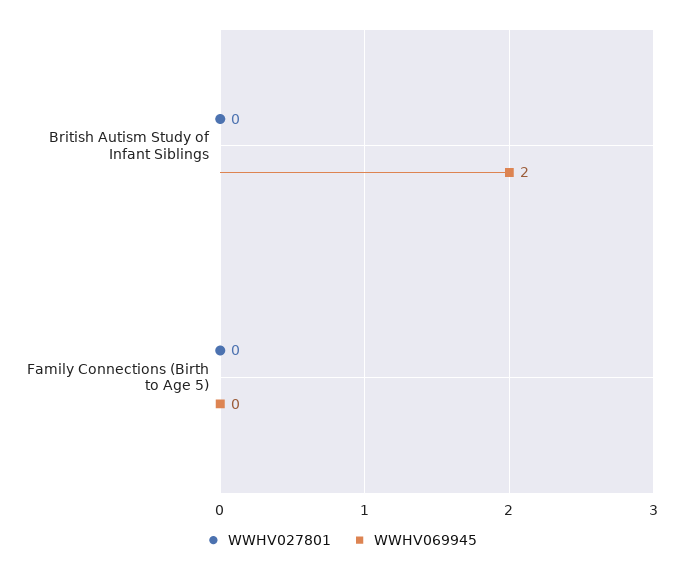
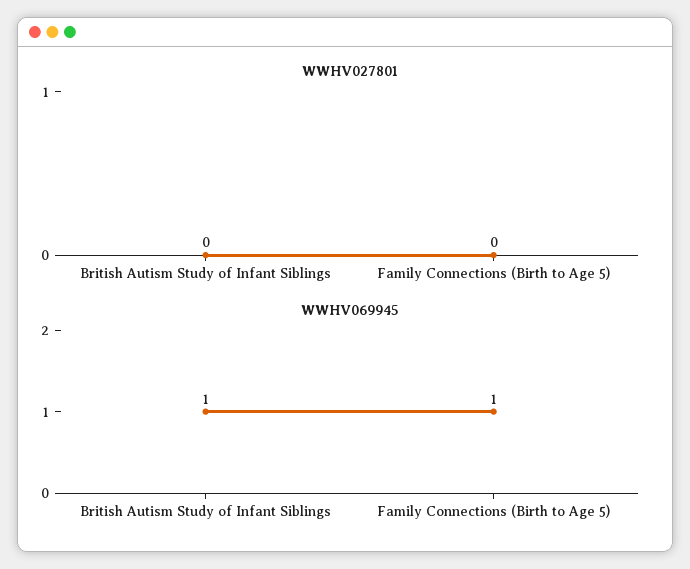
  {
    "WWHV027801": {
      "British Autism Study of Infant Siblings": 0,
      "Family Connections (Birth to Age 5)": 0
    },
    "WWHV069945": {
-     "British Autism Study of Infant Siblings": 2,
+     "British Autism Study of Infant Siblings": 1,
-     "Family Connections (Birth to Age 5)": 0
+     "Family Connections (Birth to Age 5)": 1
    }
  }

